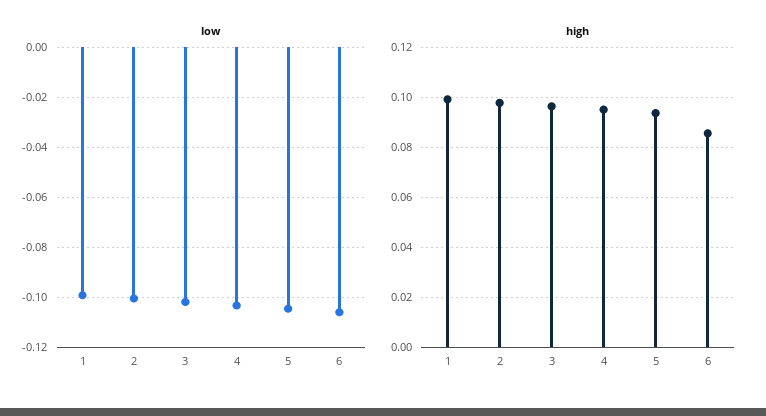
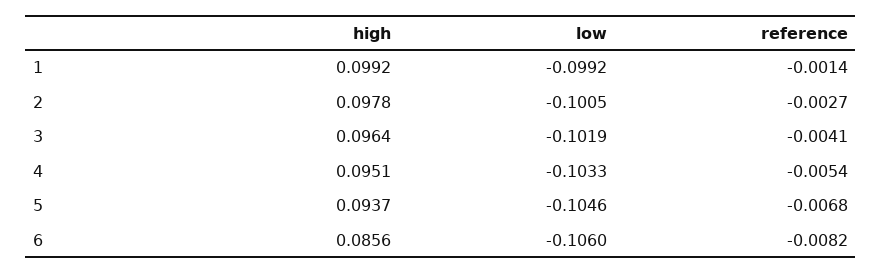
  {
    "low": {
      "1": -0.0992,
      "2": -0.1005,
      "3": -0.1019,
      "4": -0.1033,
      "5": -0.1046,
      "6": -0.106
    },
    "high": {
      "1": 0.0992,
      "2": 0.0978,
      "3": 0.0964,
      "4": 0.0951,
      "5": 0.0937,
      "6": 0.0856
-   }
+   },
+   "reference": {
+     "1": -0.0014,
+     "2": -0.0027,
+     "3": -0.0041,
+     "4": -0.0054,
+     "5": -0.0068,
+     "6": -0.0082
+   }
  }

